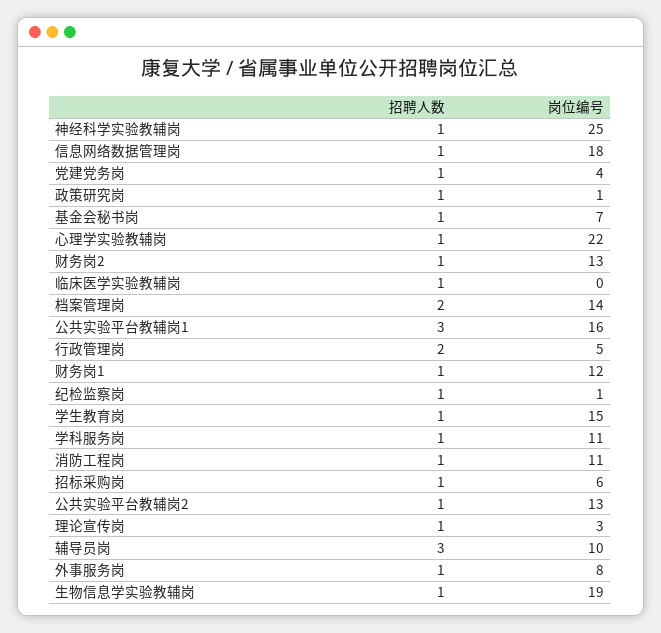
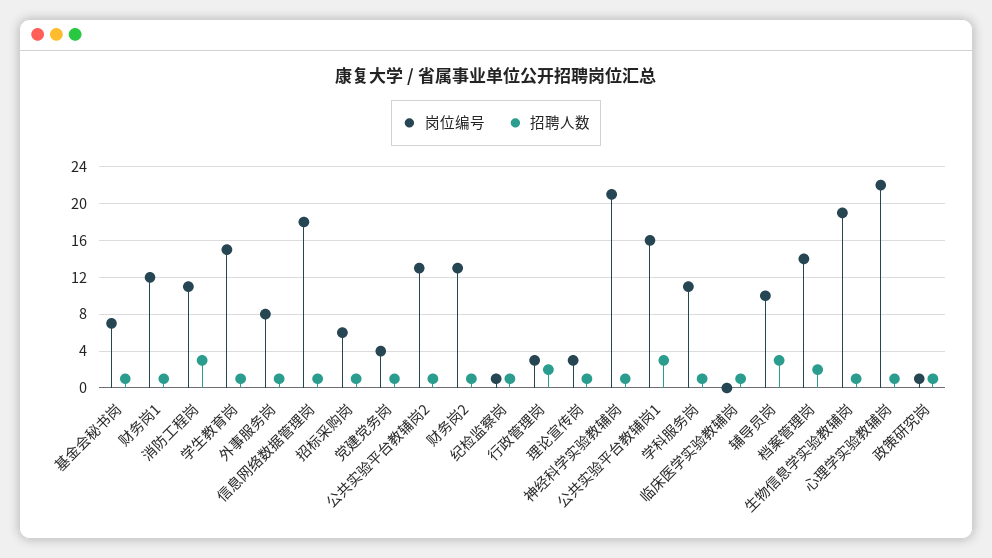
  {
    "招聘人数": {
      "神经科学实验教辅岗": 1,
      "信息网络数据管理岗": 1,
      "党建党务岗": 1,
      "政策研究岗": 1,
      "基金会秘书岗": 1,
      "心理学实验教辅岗": 1,
      "财务岗2": 1,
      "临床医学实验教辅岗": 1,
      "档案管理岗": 2,
      "公共实验平台教辅岗1": 3,
      "行政管理岗": 2,
      "财务岗1": 1,
      "纪检监察岗": 1,
      "学生教育岗": 1,
      "学科服务岗": 1,
-     "消防工程岗": 1,
+     "消防工程岗": 3,
      "招标采购岗": 1,
      "公共实验平台教辅岗2": 1,
      "理论宣传岗": 1,
      "辅导员岗": 3,
      "外事服务岗": 1,
      "生物信息学实验教辅岗": 1
    },
    "岗位编号": {
-     "神经科学实验教辅岗": 25,
+     "神经科学实验教辅岗": 21,
      "信息网络数据管理岗": 18,
      "党建党务岗": 4,
      "政策研究岗": 1,
      "基金会秘书岗": 7,
      "心理学实验教辅岗": 22,
      "财务岗2": 13,
      "临床医学实验教辅岗": 0,
      "档案管理岗": 14,
      "公共实验平台教辅岗1": 16,
-     "行政管理岗": 5,
+     "行政管理岗": 3,
      "财务岗1": 12,
      "纪检监察岗": 1,
      "学生教育岗": 15,
      "学科服务岗": 11,
      "消防工程岗": 11,
      "招标采购岗": 6,
      "公共实验平台教辅岗2": 13,
      "理论宣传岗": 3,
      "辅导员岗": 10,
      "外事服务岗": 8,
      "生物信息学实验教辅岗": 19
    }
  }

